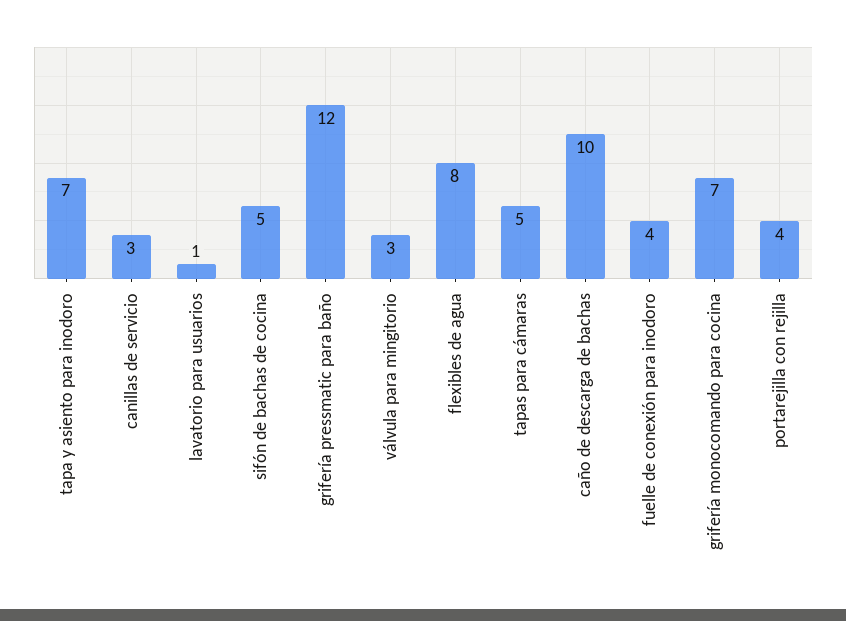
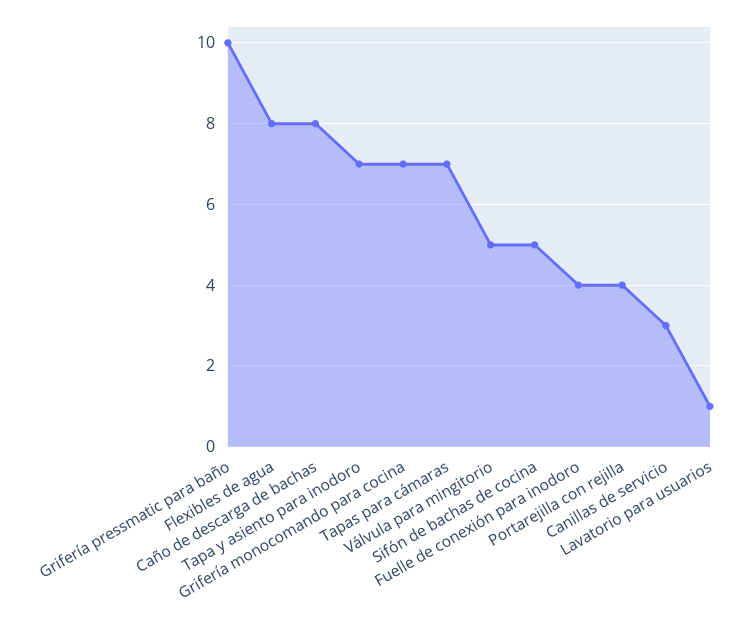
  {
    "tapa y asiento para inodoro": 7,
    "canillas de servicio": 3,
    "lavatorio para usuarios": 1,
    "sifón de bachas de cocina": 5,
-   "grifería pressmatic para baño": 12,
+   "grifería pressmatic para baño": 10,
-   "válvula para mingitorio": 3,
+   "válvula para mingitorio": 5,
    "flexibles de agua": 8,
-   "tapas para cámaras": 5,
+   "tapas para cámaras": 7,
-   "caño de descarga de bachas": 10,
+   "caño de descarga de bachas": 8,
    "fuelle de conexión para inodoro": 4,
    "grifería monocomando para cocina": 7,
    "portarejilla con rejilla": 4
  }

